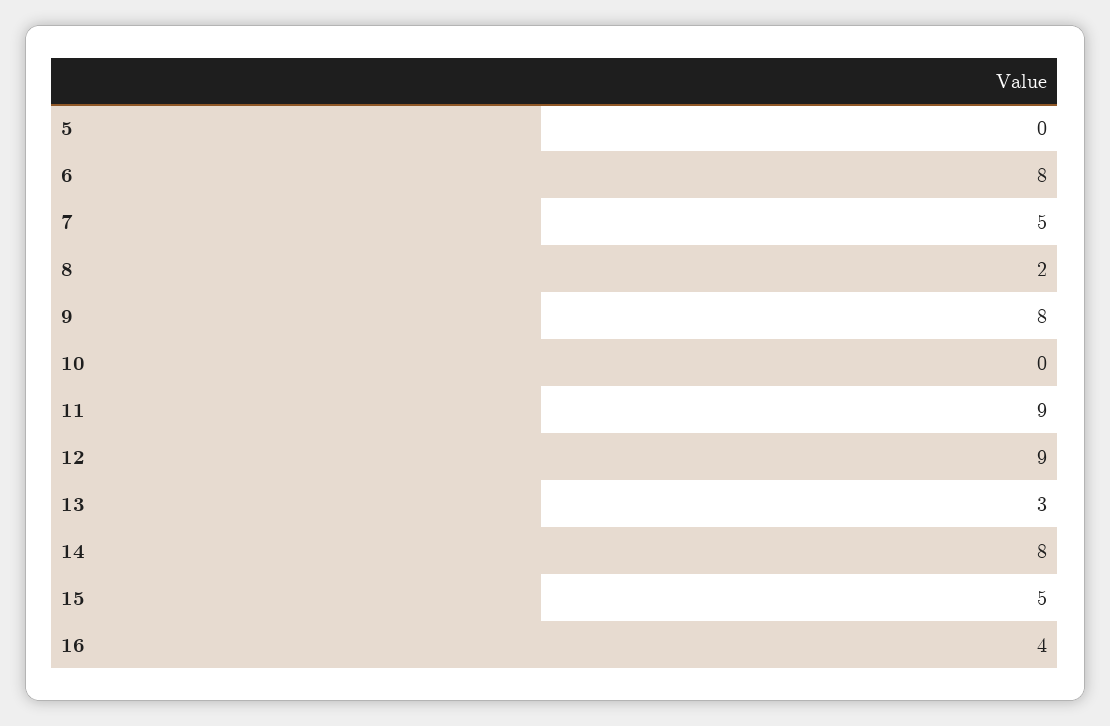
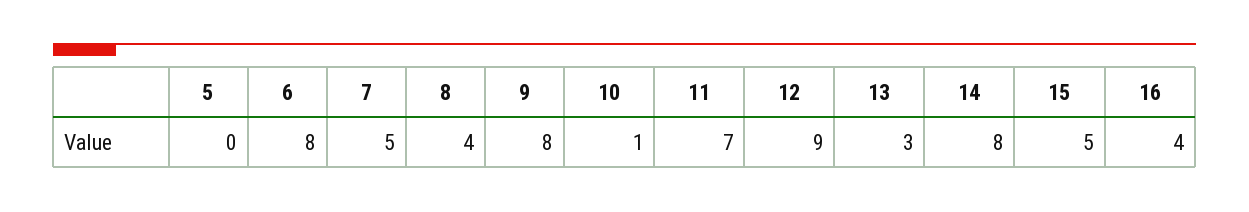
  {
    "5": 0,
    "6": 8,
    "7": 5,
-   "8": 2,
+   "8": 4,
    "9": 8,
-   "10": 0,
+   "10": 1,
-   "11": 9,
+   "11": 7,
    "12": 9,
    "13": 3,
    "14": 8,
    "15": 5,
    "16": 4
  }

